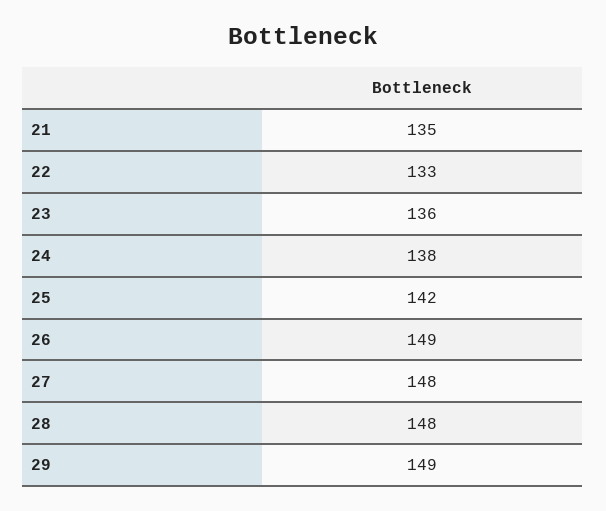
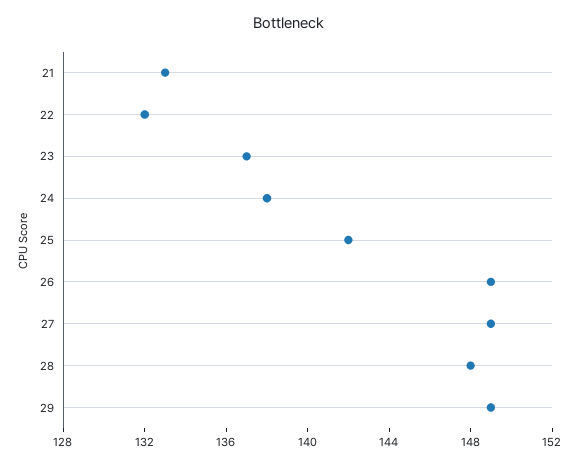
  {
-   "21": 135,
+   "21": 133,
-   "22": 133,
+   "22": 132,
-   "23": 136,
+   "23": 137,
    "24": 138,
    "25": 142,
    "26": 149,
-   "27": 148,
+   "27": 149,
    "28": 148,
    "29": 149
  }

